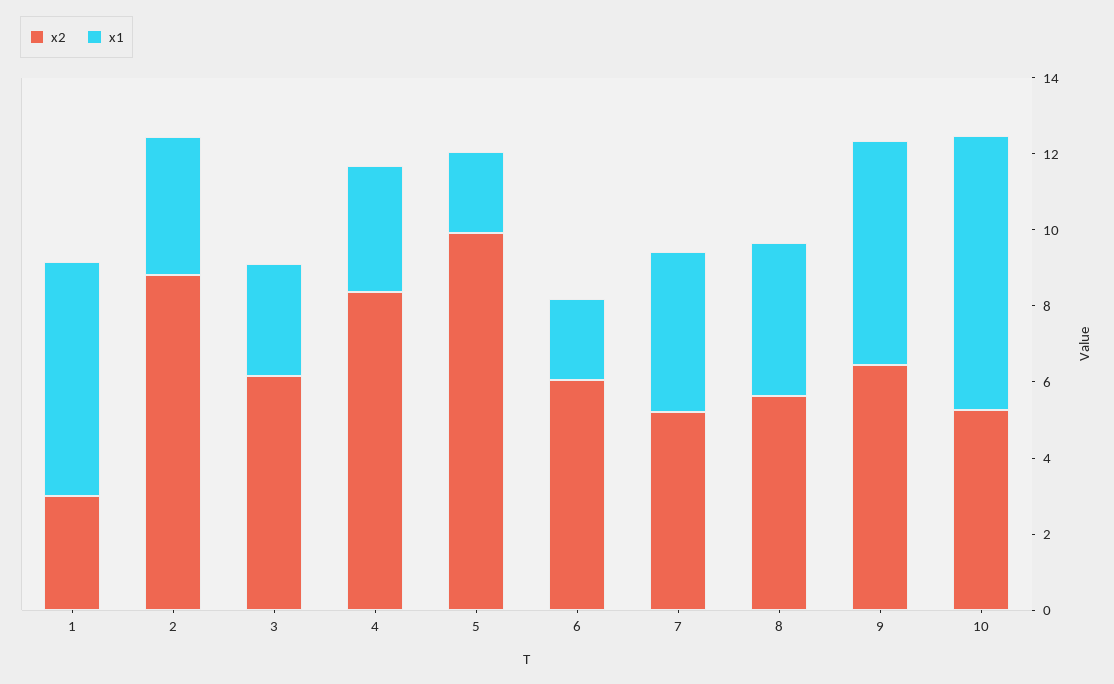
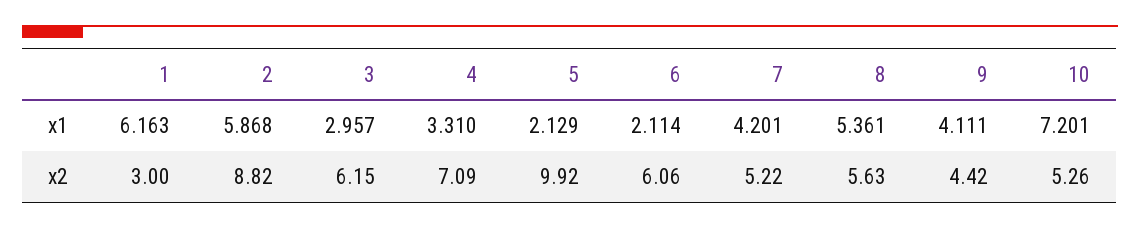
  {
    "x2": {
      "1": 3,
      "2": 8.82,
      "3": 6.15,
-     "4": 8.5,
+     "4": 7.09,
      "5": 9.92,
      "6": 6.06,
      "7": 5.22,
      "8": 5.63,
-     "9": 6.5,
+     "9": 4.42,
      "10": 5.26
    },
    "x1": {
      "1": 6.163,
-     "2": 3.5,
+     "2": 5.868,
      "3": 2.957,
      "4": 3.31,
      "5": 2.129,
      "6": 2.114,
      "7": 4.201,
-     "8": 4,
+     "8": 5.361,
-     "9": 6,
+     "9": 4.111,
      "10": 7.201
    }
  }

